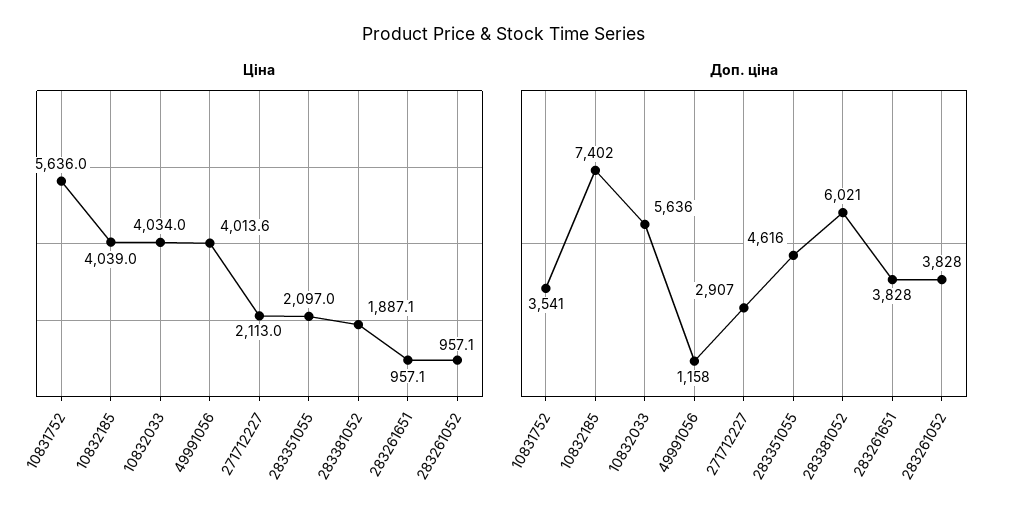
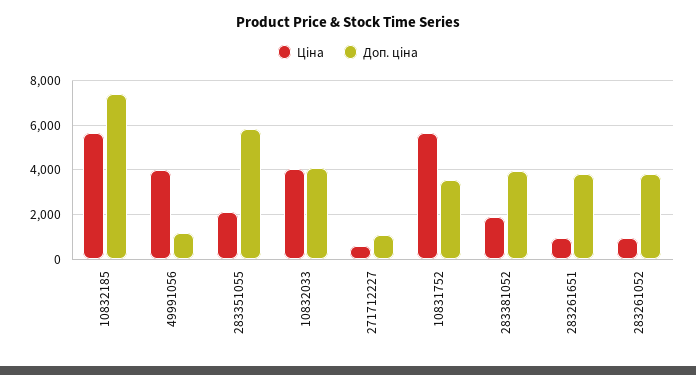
  {
    "Ціна": {
      "10831752": 5636,
-     "10832185": 4039,
+     "10832185": 5500,
      "10832033": 4034,
      "49991056": 4013.6,
-     "271712227": 2113,
+     "271712227": 500,
      "283351055": 2097,
      "283381052": 1887.1,
      "283261651": 957.1,
      "283261052": 957.1
    },
    "Доп. ціна": {
      "10831752": 3541,
      "10832185": 7402,
-     "10832033": 5636,
+     "10832033": 4000,
      "49991056": 1158,
-     "271712227": 2907,
+     "271712227": 1000,
-     "283351055": 4616,
+     "283351055": 6000,
-     "283381052": 6021,
+     "283381052": 4000,
      "283261651": 3828,
      "283261052": 3828
    }
  }

